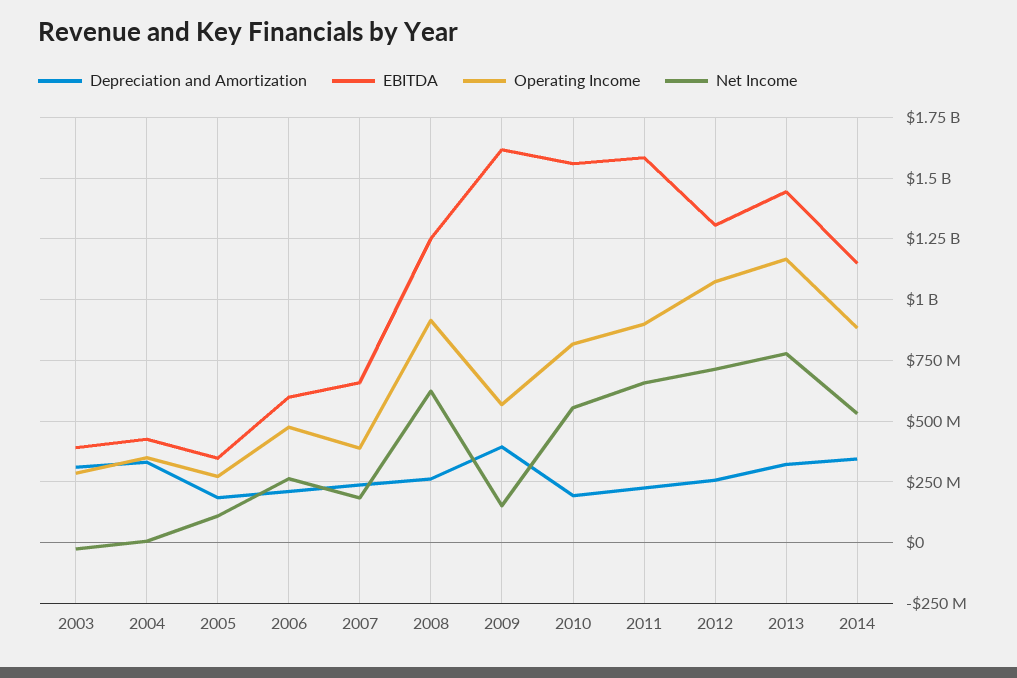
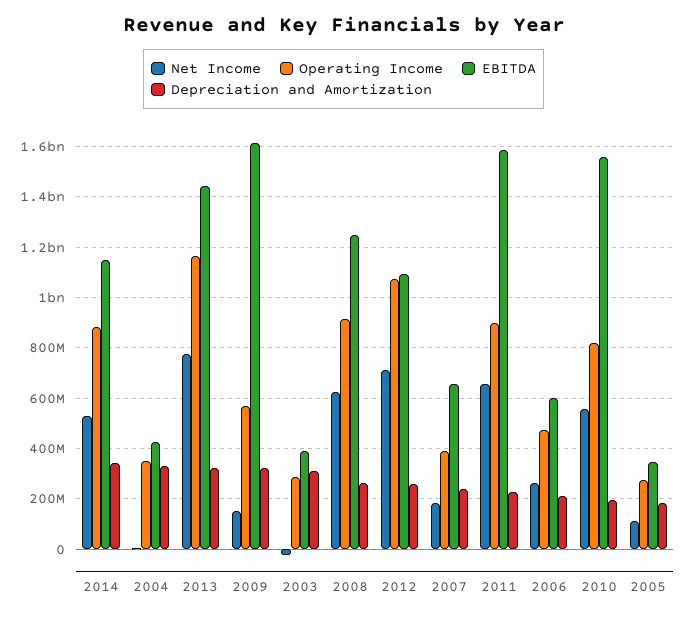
  {
    "Depreciation and Amortization": {
      "2003": 300000000,
      "2004": 325000000,
      "2005": 175000000,
      "2006": 200000000,
      "2007": 250000000,
      "2008": 275000000,
-     "2009": 400000000,
+     "2009": 325000000,
      "2010": 200000000,
      "2011": 225000000,
      "2012": 250000000,
      "2013": 325000000,
      "2014": 350000000
    },
    "EBITDA": {
      "2003": 400000000,
      "2004": 425000000,
      "2005": 350000000,
      "2006": 600000000,
      "2007": 650000000,
      "2008": 1250000000,
      "2009": 1625000000,
      "2010": 1550000000,
      "2011": 1575000000,
-     "2012": 1300000000,
+     "2012": 1100000000,
      "2013": 1450000000,
      "2014": 1150000000
    },
    "Operating Income": {
      "2003": 275000000,
      "2004": 350000000,
      "2005": 275000000,
      "2006": 475000000,
      "2007": 400000000,
      "2008": 925000000,
      "2009": 575000000,
      "2010": 825000000,
      "2011": 900000000,
      "2012": 1075000000,
      "2013": 1175000000,
      "2014": 875000000
    },
    "Net Income": {
      "2003": -25000000,
      "2004": 0,
      "2005": 100000000,
      "2006": 275000000,
      "2007": 175000000,
      "2008": 625000000,
      "2009": 150000000,
      "2010": 550000000,
      "2011": 650000000,
      "2012": 725000000,
      "2013": 775000000,
      "2014": 525000000
    }
  }

